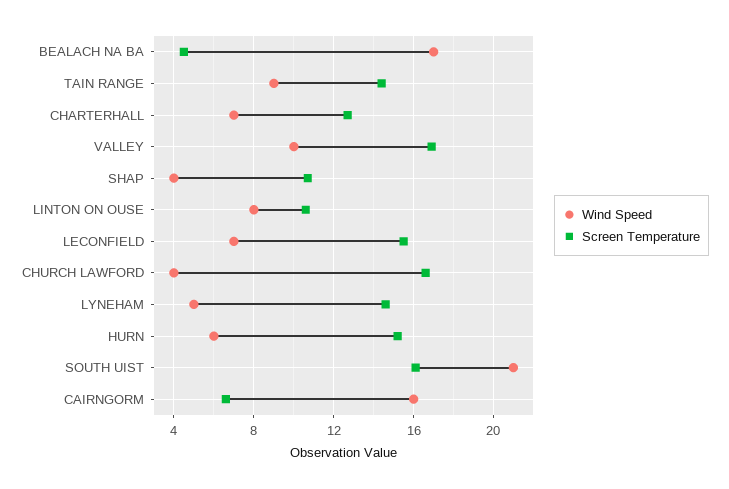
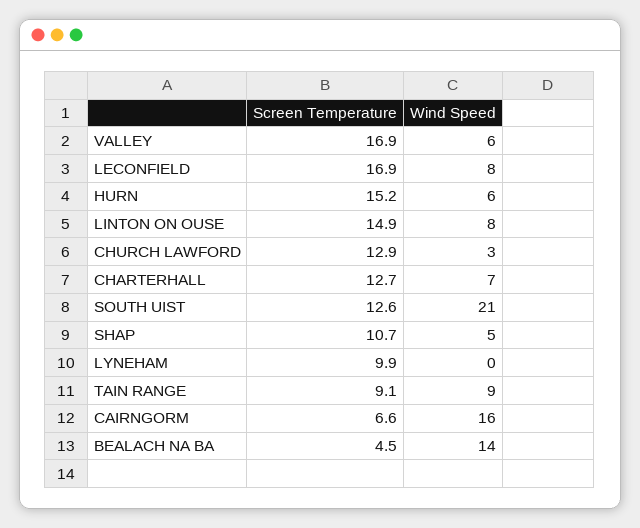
  {
    "Wind Speed": {
-     "BEALACH NA BA": 17,
+     "BEALACH NA BA": 14,
      "TAIN RANGE": 9,
      "CHARTERHALL": 7,
-     "VALLEY": 10,
+     "VALLEY": 6,
-     "SHAP": 4,
+     "SHAP": 5,
      "LINTON ON OUSE": 8,
-     "LECONFIELD": 7,
+     "LECONFIELD": 8,
-     "CHURCH LAWFORD": 4,
+     "CHURCH LAWFORD": 3,
-     "LYNEHAM": 5,
+     "LYNEHAM": 0,
      "HURN": 6,
      "SOUTH UIST": 21,
      "CAIRNGORM": 16
    },
    "Screen Temperature": {
      "BEALACH NA BA": 4.5,
-     "TAIN RANGE": 14.5,
+     "TAIN RANGE": 9.1,
      "CHARTERHALL": 12.7,
      "VALLEY": 16.9,
      "SHAP": 10.7,
-     "LINTON ON OUSE": 10.5,
+     "LINTON ON OUSE": 14.9,
-     "LECONFIELD": 15.5,
+     "LECONFIELD": 16.9,
-     "CHURCH LAWFORD": 16.5,
+     "CHURCH LAWFORD": 12.9,
-     "LYNEHAM": 14.5,
+     "LYNEHAM": 9.9,
      "HURN": 15.2,
-     "SOUTH UIST": 16,
+     "SOUTH UIST": 12.6,
      "CAIRNGORM": 6.6
    }
  }

